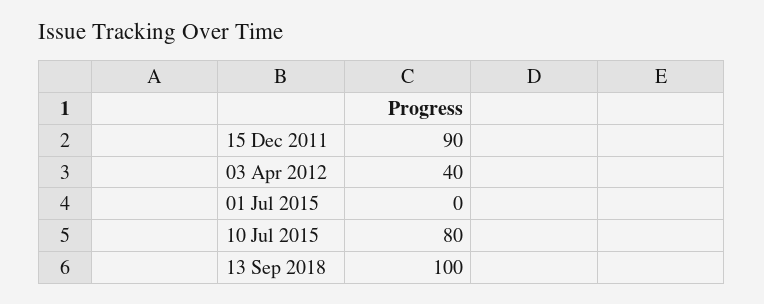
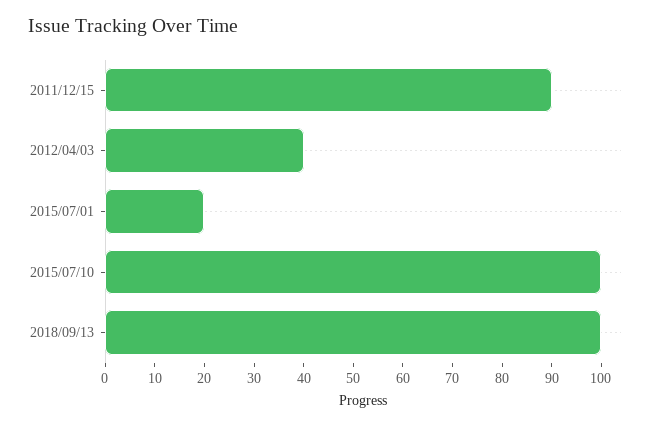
  {
    "15 Dec 2011": 90,
    "03 Apr 2012": 40,
-   "01 Jul 2015": 0,
+   "01 Jul 2015": 20,
-   "10 Jul 2015": 80,
+   "10 Jul 2015": 100,
    "13 Sep 2018": 100
  }

